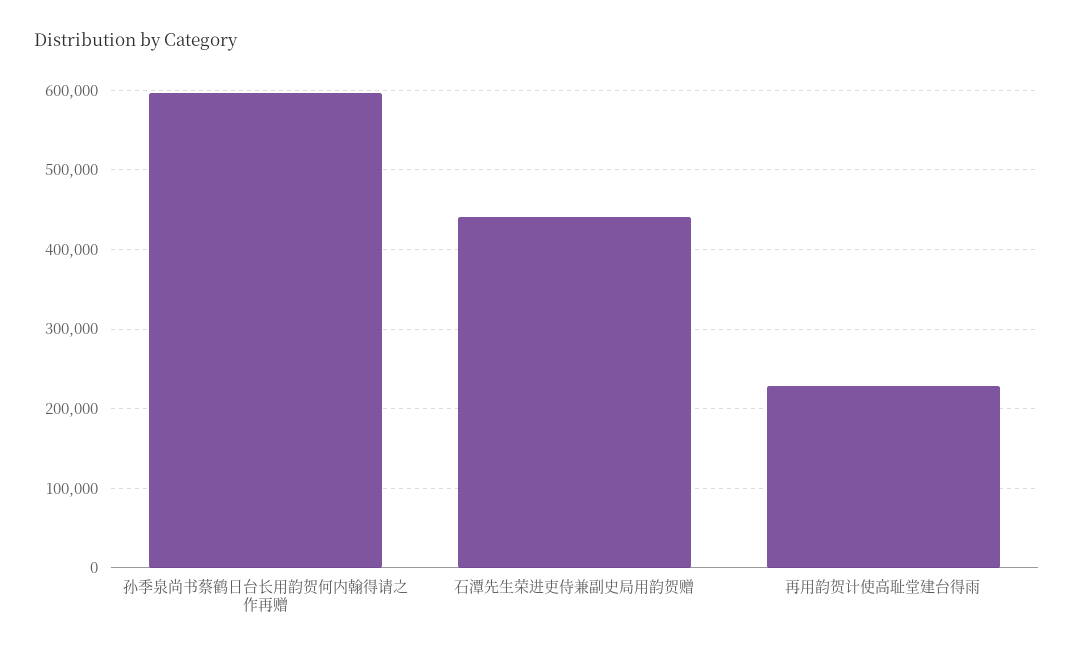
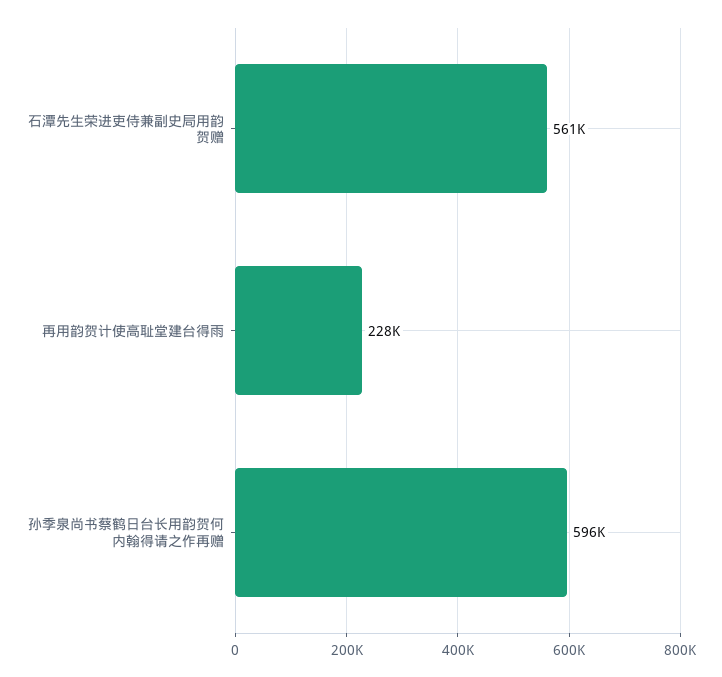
  {
    "孙季泉尚书蔡鹤日台长用韵贺何内翰得请之作再赠": 596000,
-   "石潭先生荣进吏侍兼副史局用韵贺赠": 440000,
+   "石潭先生荣进吏侍兼副史局用韵贺赠": 561000,
    "再用韵贺计使高耻堂建台得雨": 228000
  }

